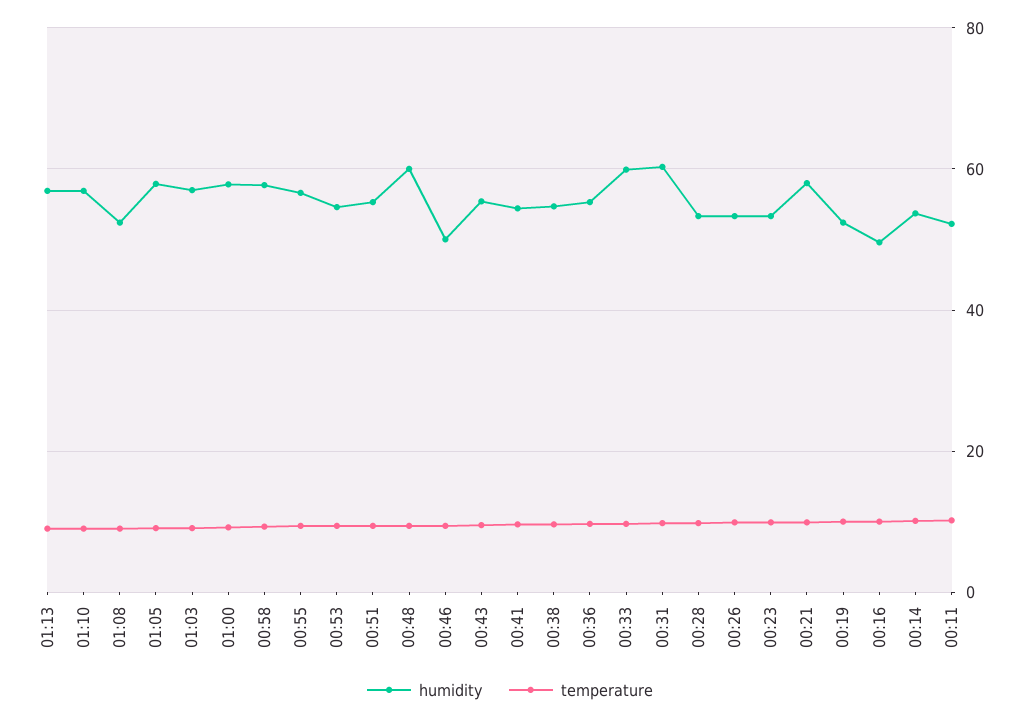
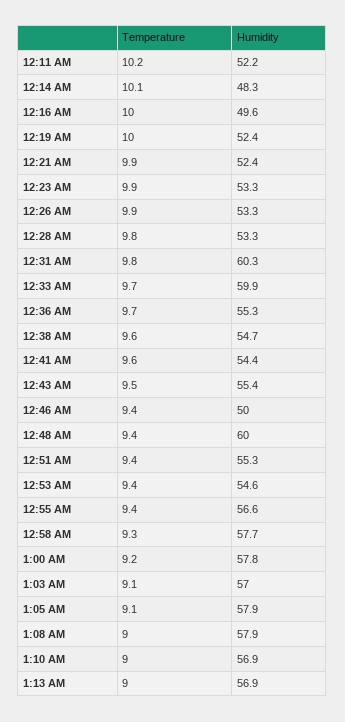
  {
    "humidity": {
      "01:13": 56.9,
      "01:10": 56.9,
-     "01:08": 52,
+     "01:08": 57.9,
      "01:05": 57.9,
      "01:03": 57,
      "01:00": 57.8,
      "00:58": 57.7,
      "00:55": 56.6,
      "00:53": 54.6,
      "00:51": 55.3,
      "00:48": 60,
      "00:46": 50,
      "00:43": 55.4,
      "00:41": 54.4,
      "00:38": 54.7,
      "00:36": 55.3,
      "00:33": 59.9,
      "00:31": 60.3,
      "00:28": 53.3,
      "00:26": 53.3,
      "00:23": 53.3,
-     "00:21": 58,
+     "00:21": 52.4,
      "00:19": 52.4,
      "00:16": 49.6,
-     "00:14": 54,
+     "00:14": 48.3,
      "00:11": 52.2
    },
    "temperature": {
      "01:13": 9,
      "01:10": 9,
      "01:08": 9,
      "01:05": 9.1,
      "01:03": 9.1,
      "01:00": 9.2,
      "00:58": 9.3,
      "00:55": 9.4,
      "00:53": 9.4,
      "00:51": 9.4,
      "00:48": 9.4,
      "00:46": 9.4,
      "00:43": 9.5,
      "00:41": 9.6,
      "00:38": 9.6,
      "00:36": 9.7,
      "00:33": 9.7,
      "00:31": 9.8,
      "00:28": 9.8,
      "00:26": 9.9,
      "00:23": 9.9,
      "00:21": 9.9,
      "00:19": 10,
      "00:16": 10,
      "00:14": 10.1,
      "00:11": 10.2
    }
  }

